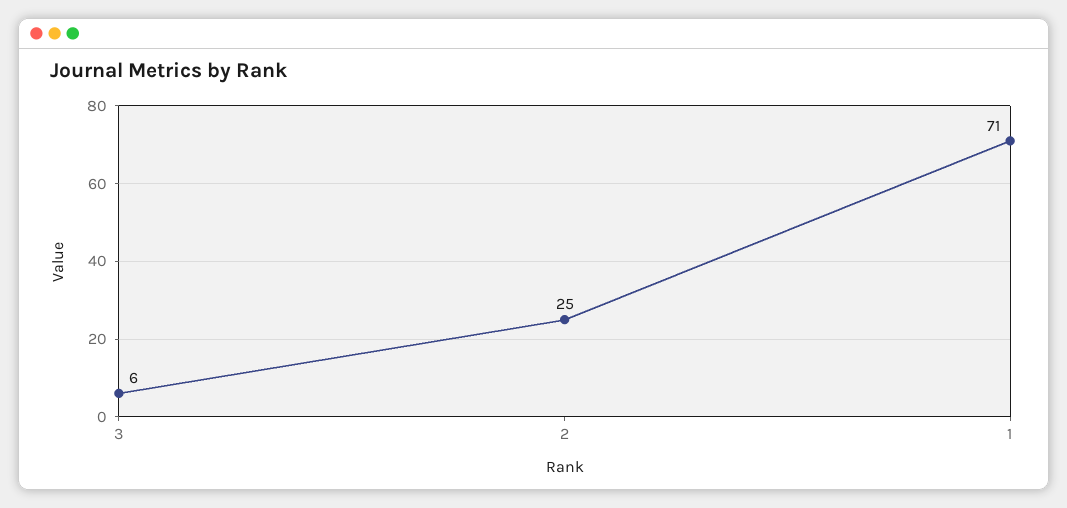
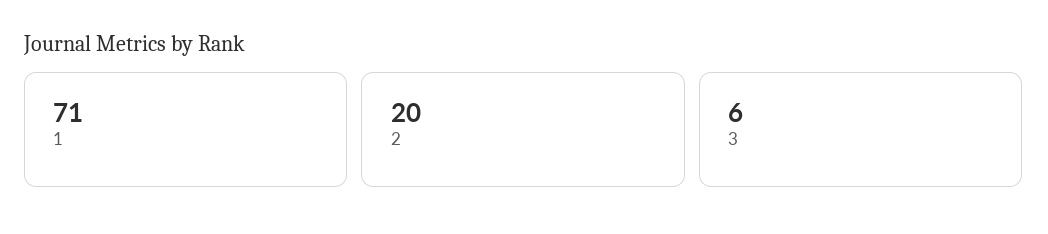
  {
    "3": 6,
-   "2": 25,
+   "2": 20,
    "1": 71
  }

